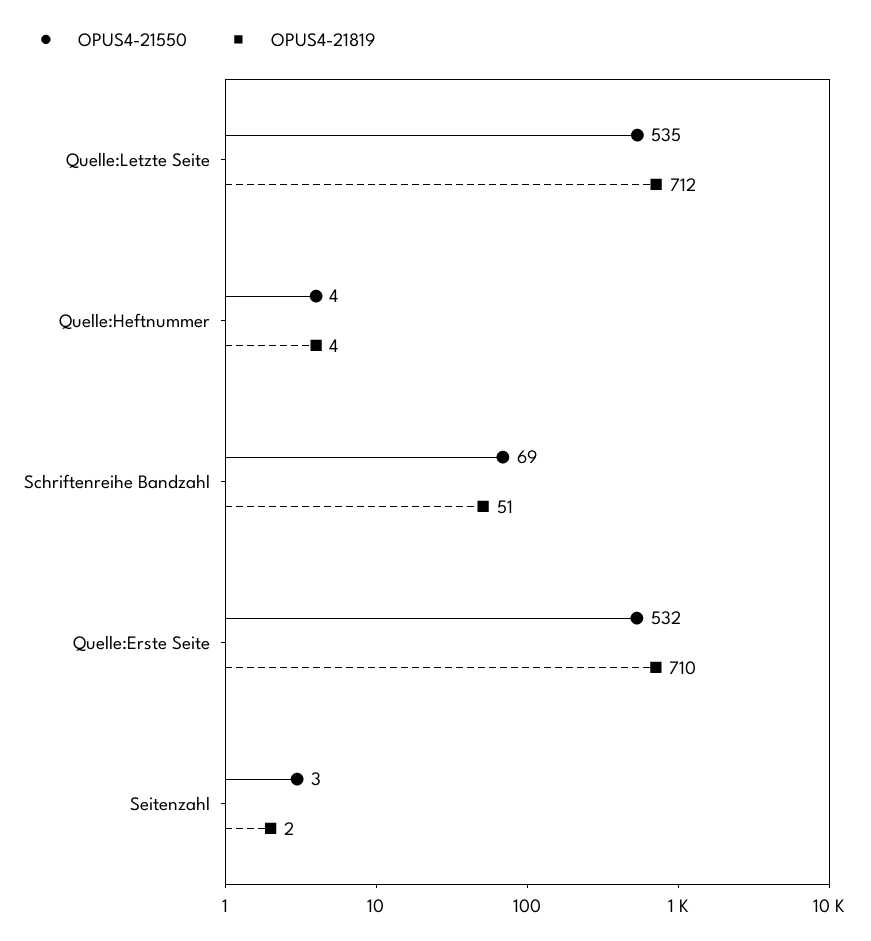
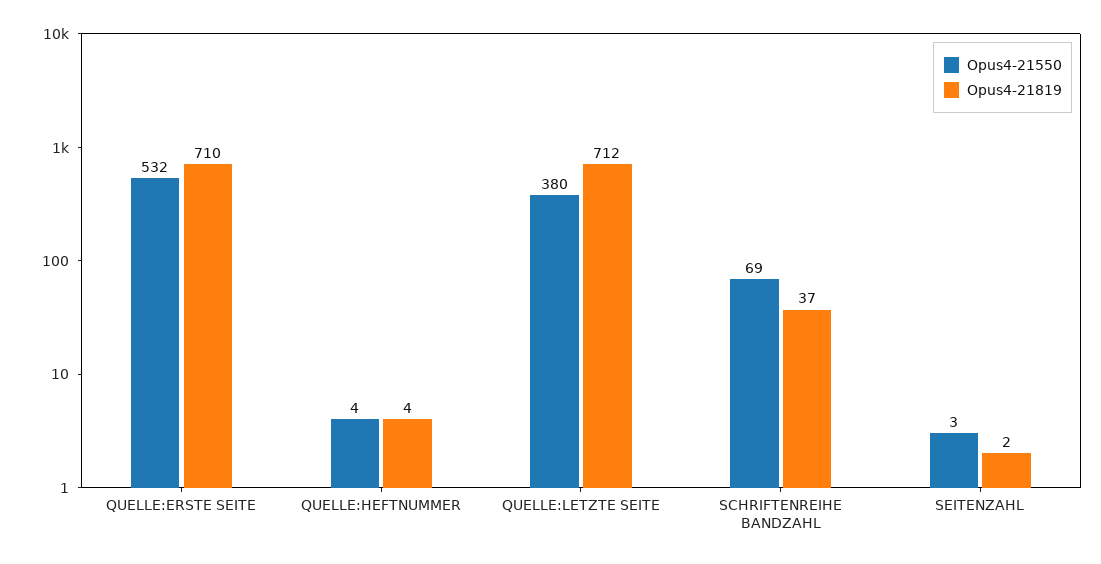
  {
    "OPUS4-21550": {
-     "Quelle:Letzte Seite": 535,
+     "Quelle:Letzte Seite": 380,
      "Quelle:Heftnummer": 4,
      "Schriftenreihe Bandzahl": 69,
      "Quelle:Erste Seite": 532,
      "Seitenzahl": 3
    },
    "OPUS4-21819": {
      "Quelle:Letzte Seite": 712,
      "Quelle:Heftnummer": 4,
-     "Schriftenreihe Bandzahl": 51,
+     "Schriftenreihe Bandzahl": 37,
      "Quelle:Erste Seite": 710,
      "Seitenzahl": 2
    }
  }

